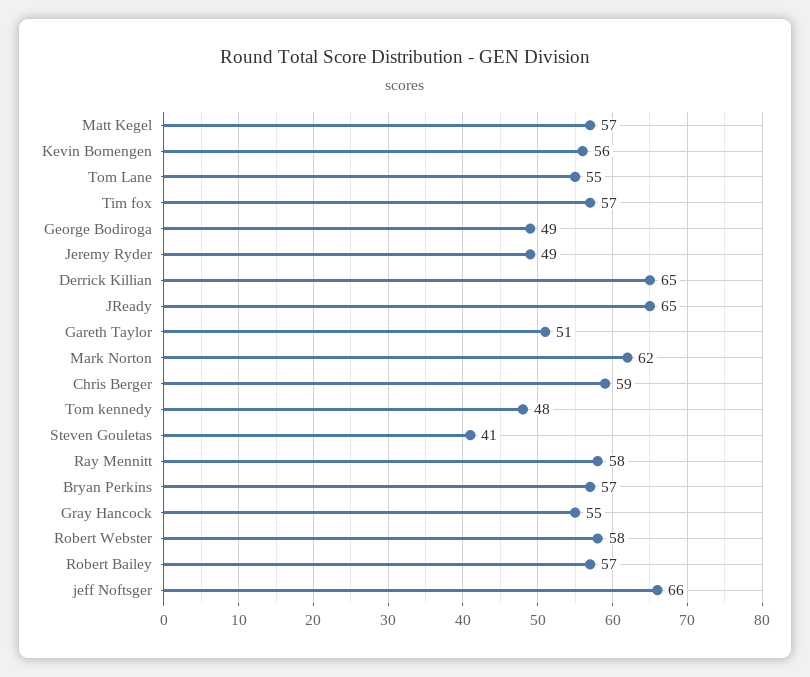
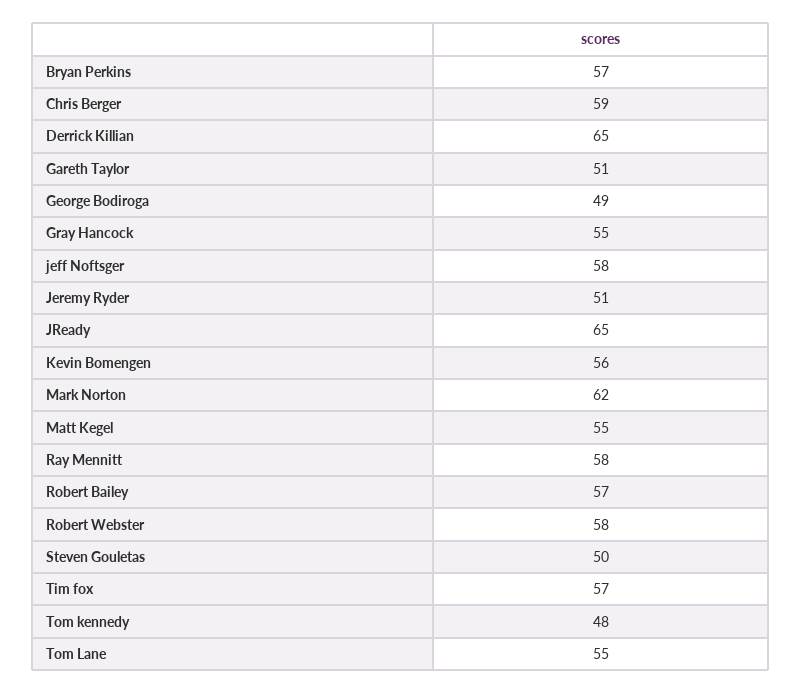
  {
-   "Matt Kegel": 57,
+   "Matt Kegel": 55,
    "Kevin Bomengen": 56,
    "Tom Lane": 55,
    "Tim fox": 57,
    "George Bodiroga": 49,
-   "Jeremy Ryder": 49,
+   "Jeremy Ryder": 51,
    "Derrick Killian": 65,
    "JReady": 65,
    "Gareth Taylor": 51,
    "Mark Norton": 62,
    "Chris Berger": 59,
    "Tom kennedy": 48,
-   "Steven Gouletas": 41,
+   "Steven Gouletas": 50,
    "Ray Mennitt": 58,
    "Bryan Perkins": 57,
    "Gray Hancock": 55,
    "Robert Webster": 58,
    "Robert Bailey": 57,
-   "jeff Noftsger": 66
+   "jeff Noftsger": 58
  }

